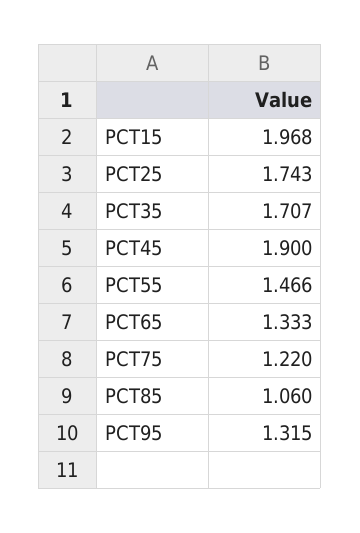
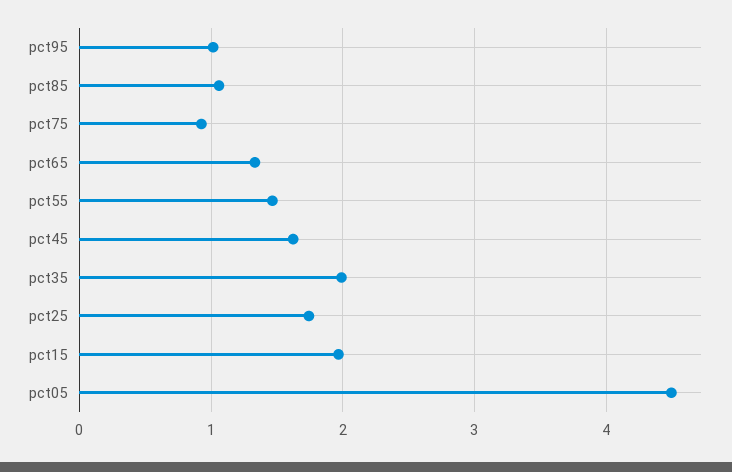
  {
    "PCT15": 1.968,
    "PCT25": 1.743,
-   "PCT35": 1.707,
+   "PCT35": 2,
-   "PCT45": 1.9,
+   "PCT45": 1.6,
    "PCT55": 1.466,
    "PCT65": 1.333,
-   "PCT75": 1.22,
+   "PCT75": 0.9,
    "PCT85": 1.06,
-   "PCT95": 1.315
+   "PCT95": 1,
+   "pct05": 4.5
  }

